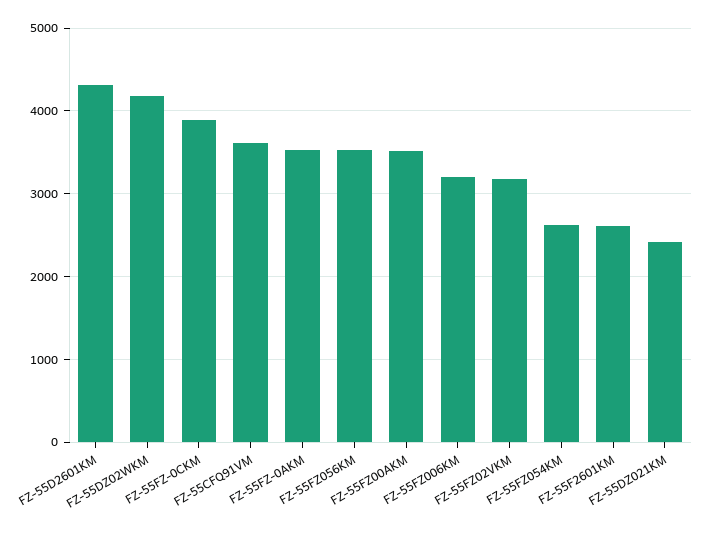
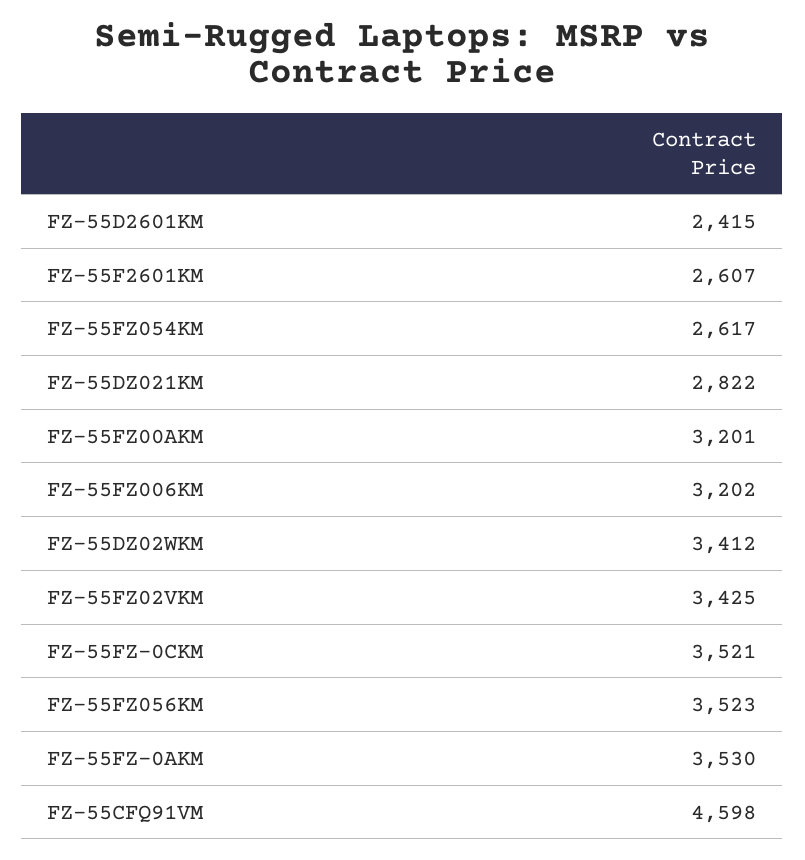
  {
-   "FZ-55D2601KM": 4300,
+   "FZ-55D2601KM": 2415,
-   "FZ-55DZ02WKM": 4200,
+   "FZ-55DZ02WKM": 3412,
-   "FZ-55FZ-0CKM": 3900,
+   "FZ-55FZ-0CKM": 3521,
-   "FZ-55CFQ91VM": 3600,
+   "FZ-55CFQ91VM": 4598,
    "FZ-55FZ-0AKM": 3530,
    "FZ-55FZ056KM": 3523,
-   "FZ-55FZ00AKM": 3500,
+   "FZ-55FZ00AKM": 3201,
    "FZ-55FZ006KM": 3202,
-   "FZ-55FZ02VKM": 3200,
+   "FZ-55FZ02VKM": 3425,
    "FZ-55FZ054KM": 2617,
    "FZ-55F2601KM": 2607,
-   "FZ-55DZ021KM": 2400
+   "FZ-55DZ021KM": 2822
  }

